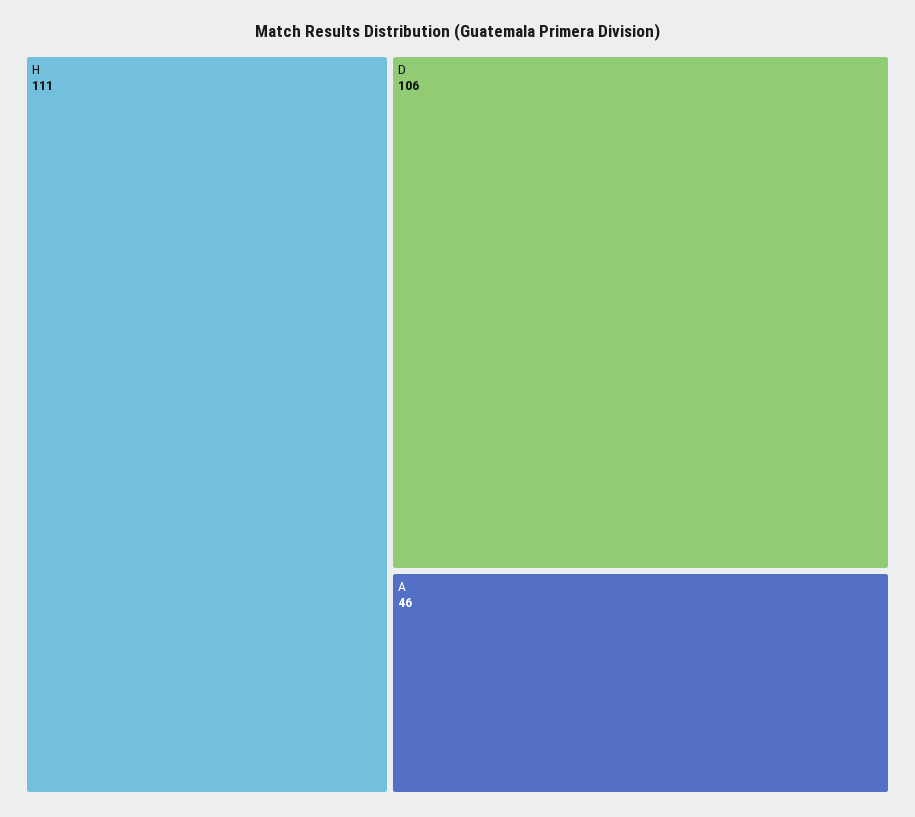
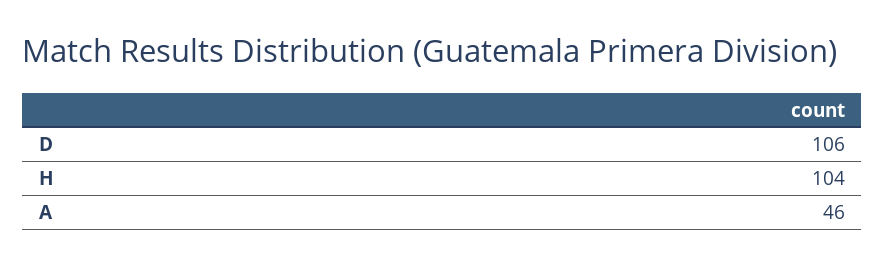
  {
-   "H": 111,
+   "H": 104,
    "D": 106,
    "A": 46
  }

